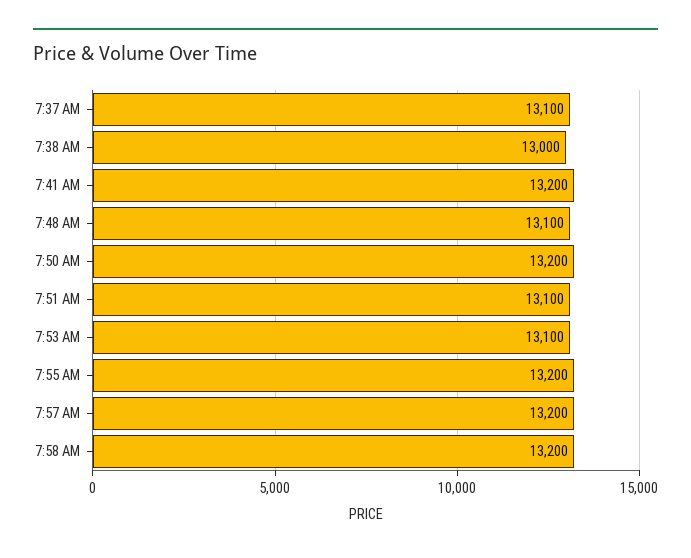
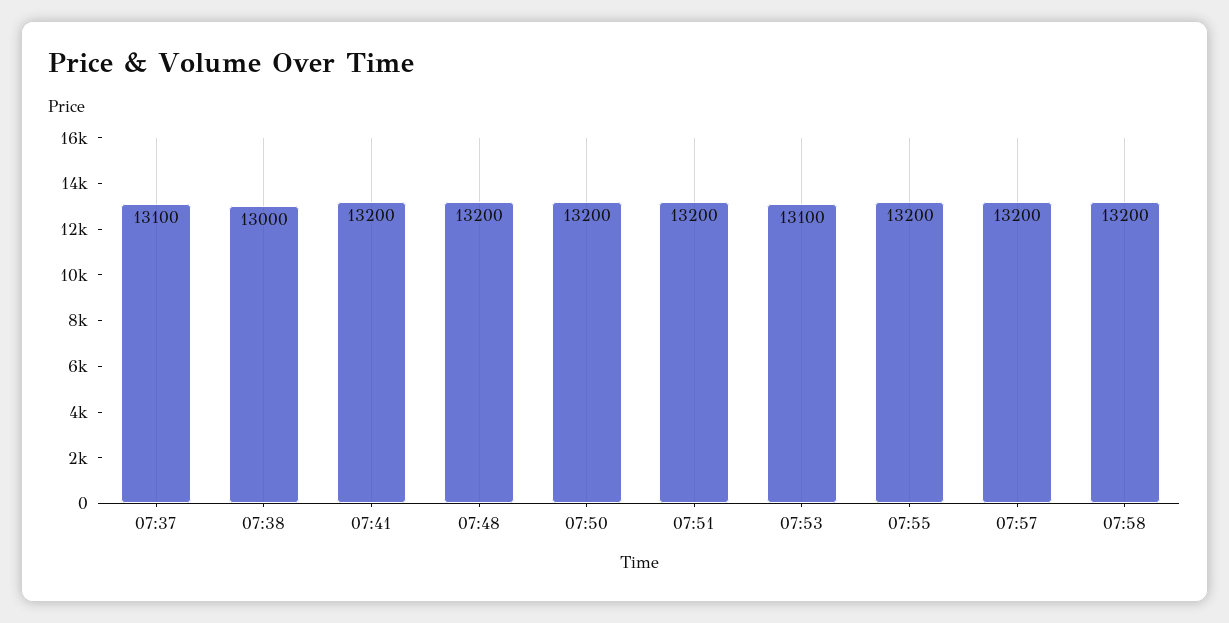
  {
    "7:37 AM": 13100,
    "7:38 AM": 13000,
    "7:41 AM": 13200,
-   "7:48 AM": 13100,
+   "7:48 AM": 13200,
    "7:50 AM": 13200,
-   "7:51 AM": 13100,
+   "7:51 AM": 13200,
    "7:53 AM": 13100,
    "7:55 AM": 13200,
    "7:57 AM": 13200,
    "7:58 AM": 13200
  }

